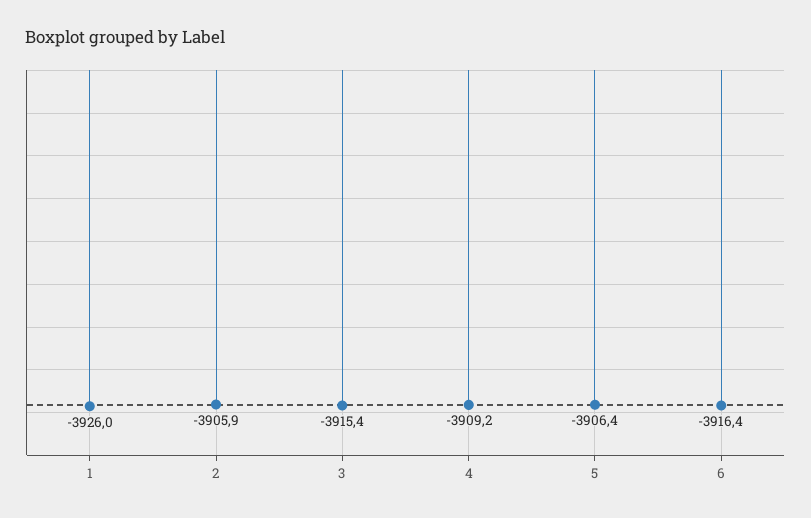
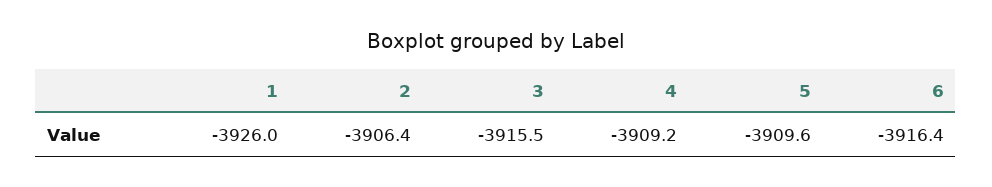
  {
    "1": -3926,
-   "2": -3905.9,
+   "2": -3906.4,
-   "3": -3915.4,
+   "3": -3915.5,
    "4": -3909.2,
-   "5": -3906.4,
+   "5": -3909.6,
    "6": -3916.4
  }

